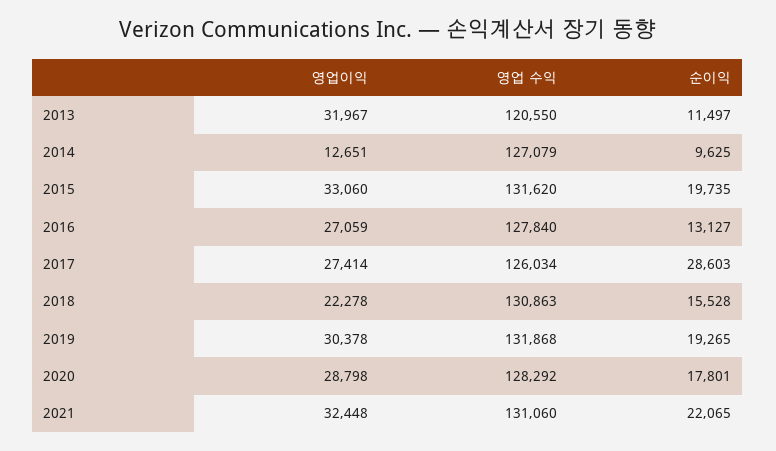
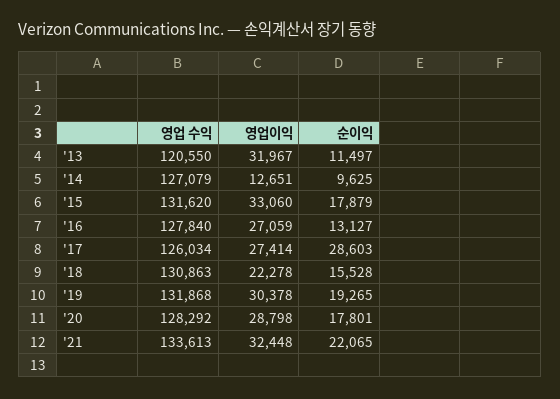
  {
    "영업이익": {
      "2013": 31967,
      "2014": 12651,
      "2015": 33060,
      "2016": 27059,
      "2017": 27414,
      "2018": 22278,
      "2019": 30378,
      "2020": 28798,
      "2021": 32448
    },
    "영업 수익": {
      "2013": 120550,
      "2014": 127079,
      "2015": 131620,
      "2016": 127840,
      "2017": 126034,
      "2018": 130863,
      "2019": 131868,
      "2020": 128292,
-     "2021": 131060
+     "2021": 133613
    },
    "순이익": {
      "2013": 11497,
      "2014": 9625,
-     "2015": 19735,
+     "2015": 17879,
      "2016": 13127,
      "2017": 28603,
      "2018": 15528,
      "2019": 19265,
      "2020": 17801,
      "2021": 22065
    }
  }

